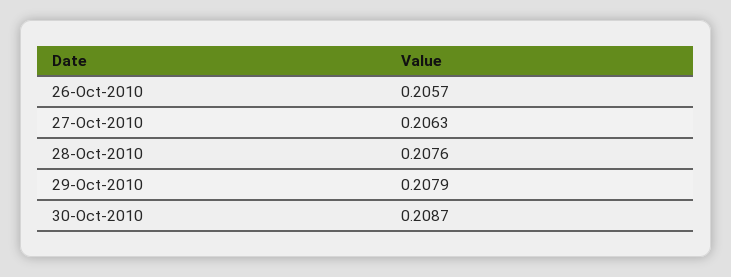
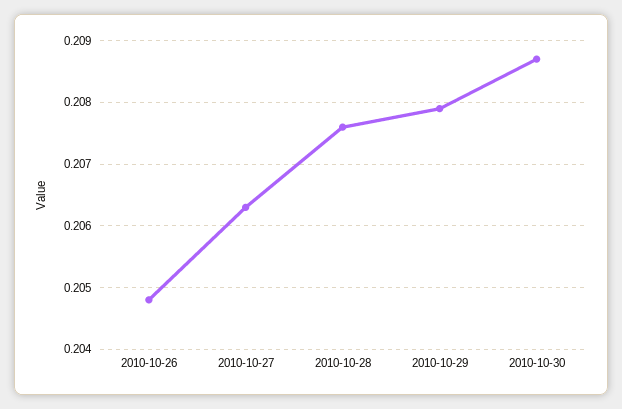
  {
-   "26-Oct-2010": 0.2057,
+   "26-Oct-2010": 0.2048,
    "27-Oct-2010": 0.2063,
    "28-Oct-2010": 0.2076,
    "29-Oct-2010": 0.2079,
    "30-Oct-2010": 0.2087
  }

